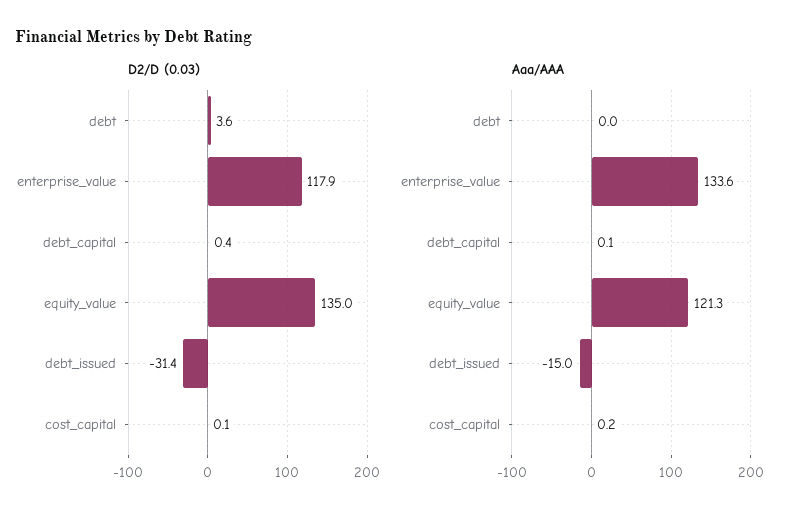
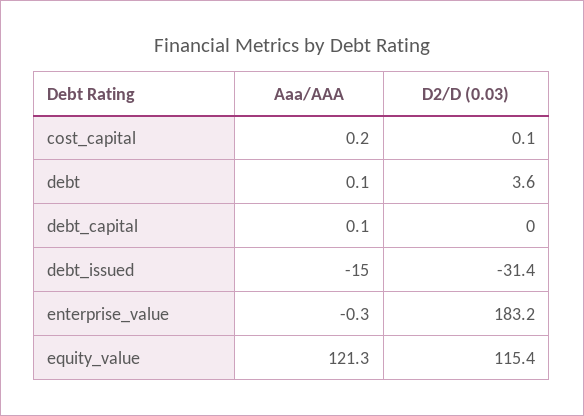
  {
    "D2/D (0.03)": {
      "debt": 3.6,
-     "enterprise_value": 117.9,
+     "enterprise_value": 183.2,
-     "debt_capital": 0.4,
+     "debt_capital": 0,
-     "equity_value": 135,
+     "equity_value": 115.4,
      "debt_issued": -31.4,
      "cost_capital": 0.1
    },
    "Aaa/AAA": {
-     "debt": 0,
+     "debt": 0.1,
-     "enterprise_value": 133.6,
+     "enterprise_value": -0.3,
      "debt_capital": 0.1,
      "equity_value": 121.3,
      "debt_issued": -15,
      "cost_capital": 0.2
    }
  }

